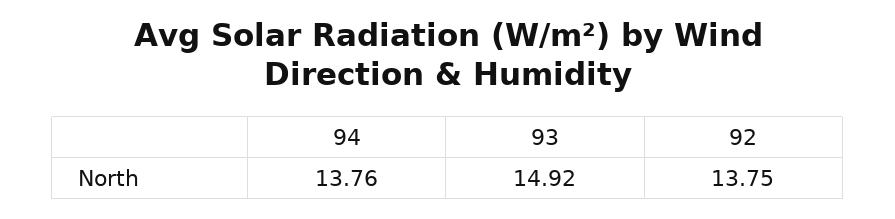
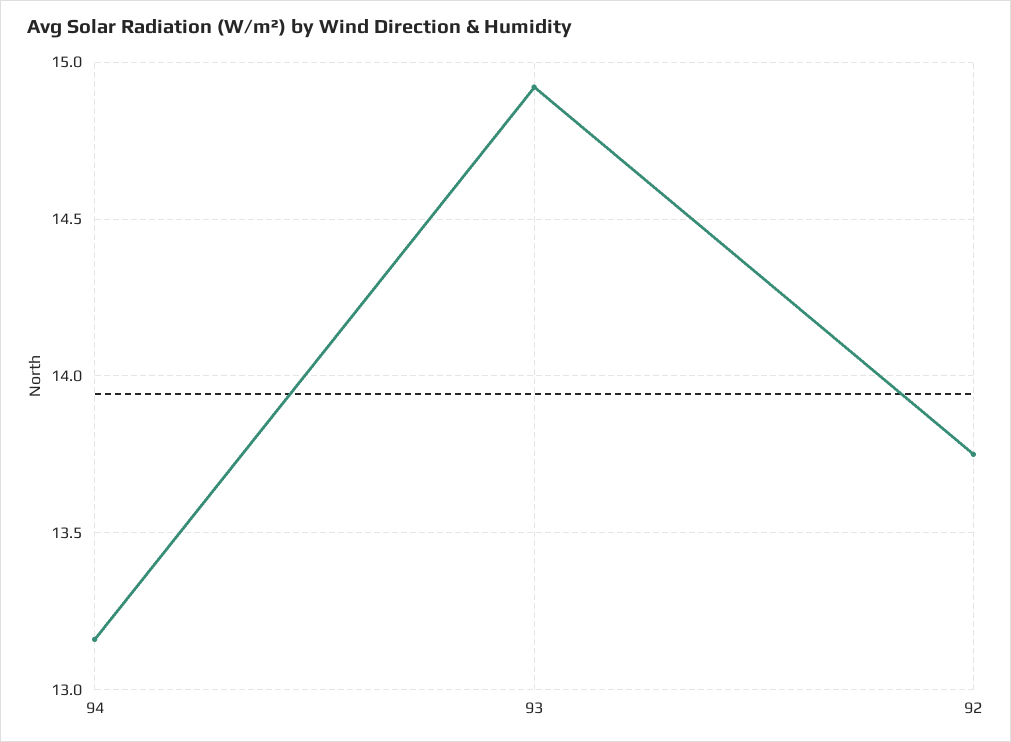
  {
-   "94": 13.76,
+   "94": 13.15,
    "93": 14.92,
    "92": 13.75
  }

